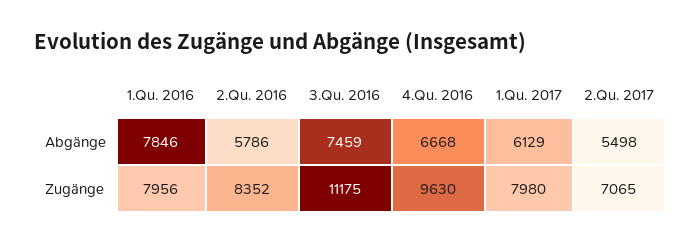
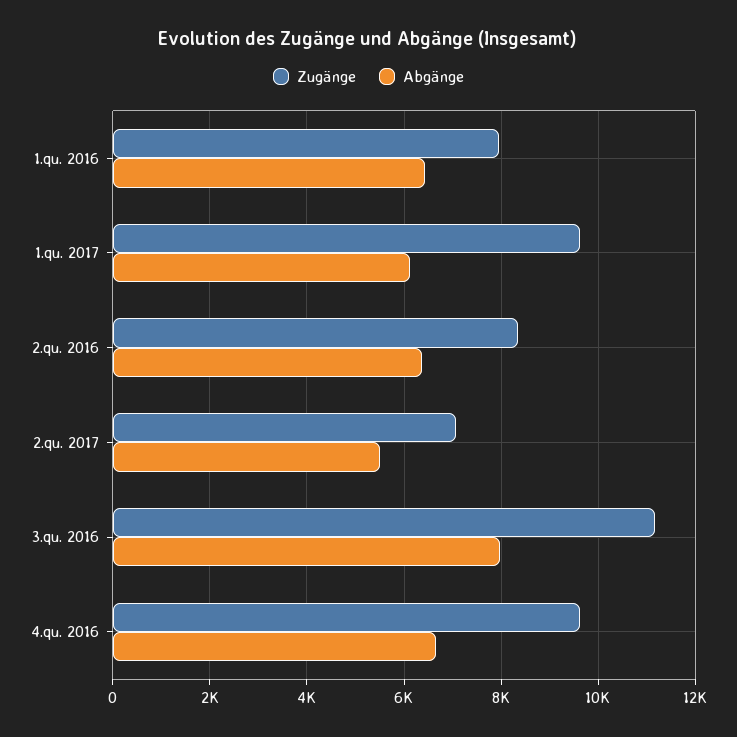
  {
    "Abgänge": {
-     "1.Qu. 2016": 7846,
+     "1.Qu. 2016": 6400,
-     "2.Qu. 2016": 5786,
+     "2.Qu. 2016": 6400,
-     "3.Qu. 2016": 7459,
+     "3.Qu. 2016": 8000,
      "4.Qu. 2016": 6668,
      "1.Qu. 2017": 6129,
      "2.Qu. 2017": 5498
    },
    "Zugänge": {
      "1.Qu. 2016": 7956,
      "2.Qu. 2016": 8352,
      "3.Qu. 2016": 11175,
      "4.Qu. 2016": 9630,
-     "1.Qu. 2017": 7980,
+     "1.Qu. 2017": 9600,
      "2.Qu. 2017": 7065
    }
  }

